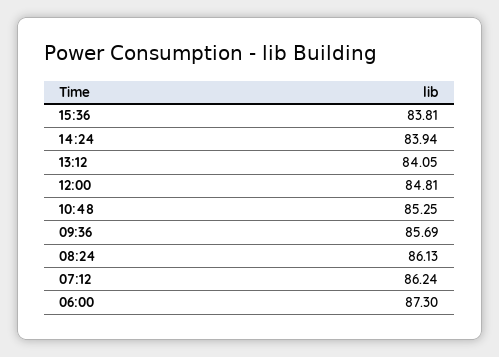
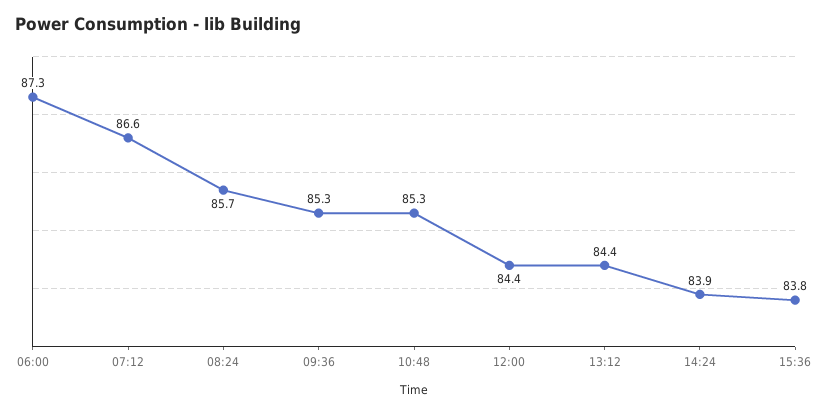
  {
    "15:36": 83.81,
    "14:24": 83.94,
-   "13:12": 84.05,
+   "13:12": 84.4,
-   "12:00": 84.81,
+   "12:00": 84.4,
    "10:48": 85.25,
-   "09:36": 85.69,
+   "09:36": 85.3,
-   "08:24": 86.13,
+   "08:24": 85.7,
-   "07:12": 86.24,
+   "07:12": 86.6,
    "06:00": 87.3
  }

